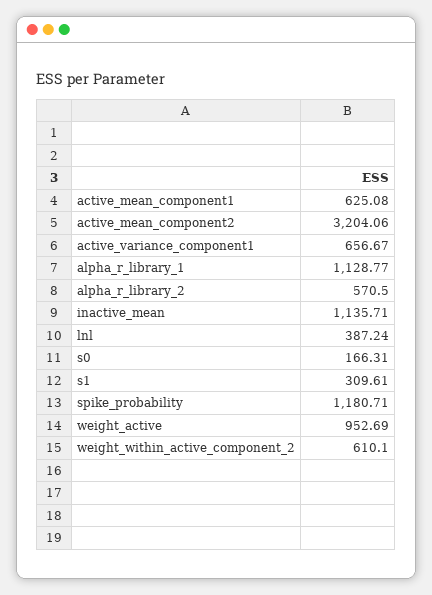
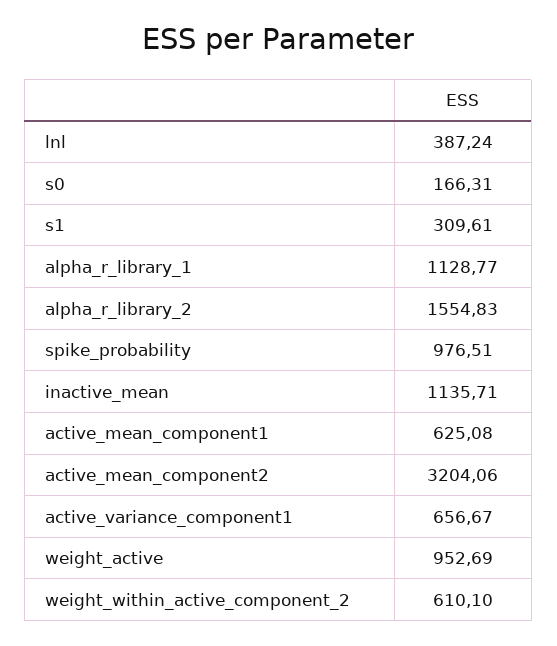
  {
    "active_mean_component1": 625.08,
    "active_mean_component2": 3204.06,
    "active_variance_component1": 656.67,
    "alpha_r_library_1": 1128.77,
-   "alpha_r_library_2": 570.5,
+   "alpha_r_library_2": 1554.83,
    "inactive_mean": 1135.71,
    "lnl": 387.24,
    "s0": 166.31,
    "s1": 309.61,
-   "spike_probability": 1180.71,
+   "spike_probability": 976.51,
    "weight_active": 952.69,
    "weight_within_active_component_2": 610.1
  }

